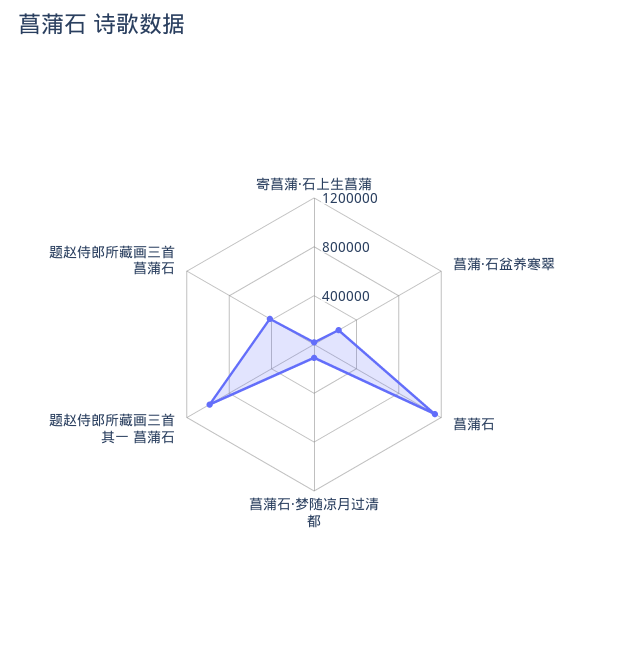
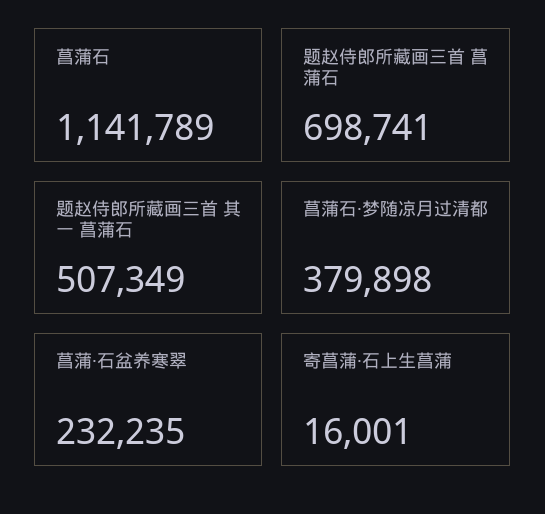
  {
    "寄菖蒲·石上生菖蒲": 16001,
    "菖蒲·石盆养寒翠": 232235,
    "菖蒲石": 1141789,
-   "菖蒲石·梦随凉月过清都": 100000,
+   "菖蒲石·梦随凉月过清都": 379898,
-   "题赵侍郎所藏画三首 其一 菖蒲石": 1000000,
+   "题赵侍郎所藏画三首 其一 菖蒲石": 507349,
-   "题赵侍郎所藏画三首 菖蒲石": 400000
+   "题赵侍郎所藏画三首 菖蒲石": 698741
  }

